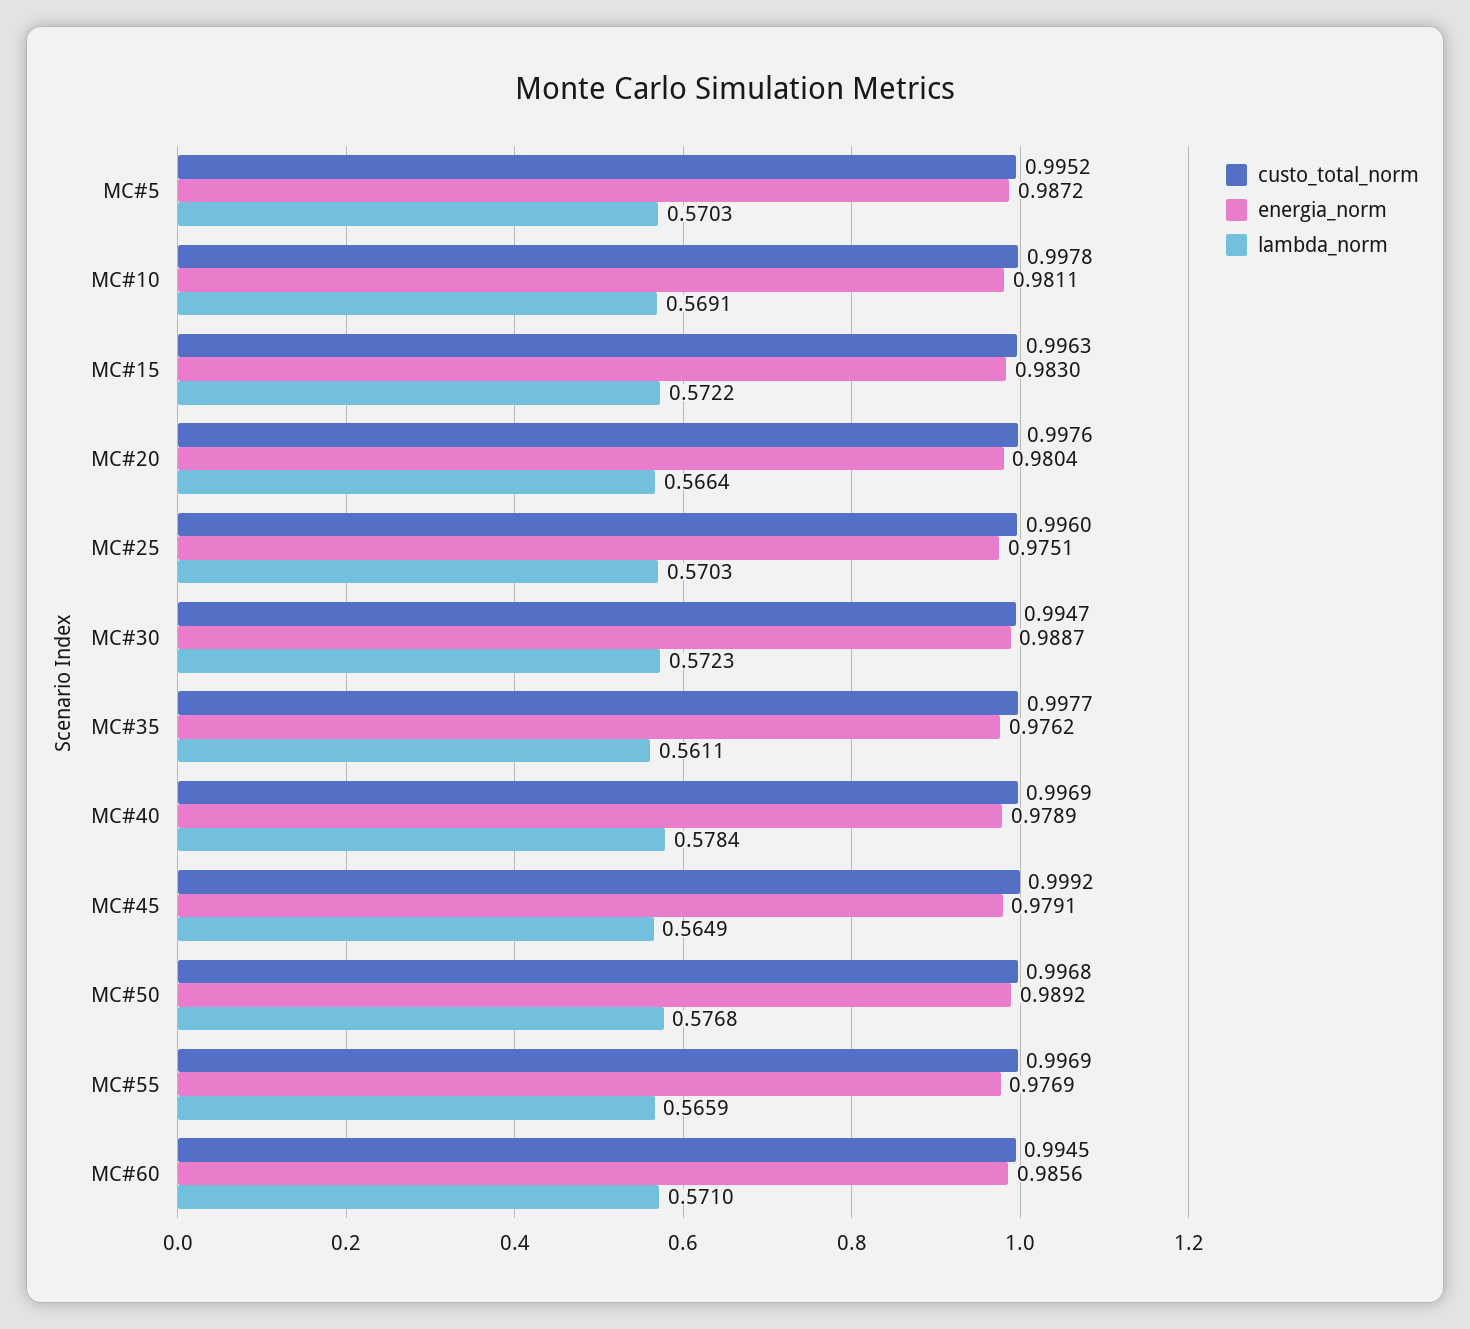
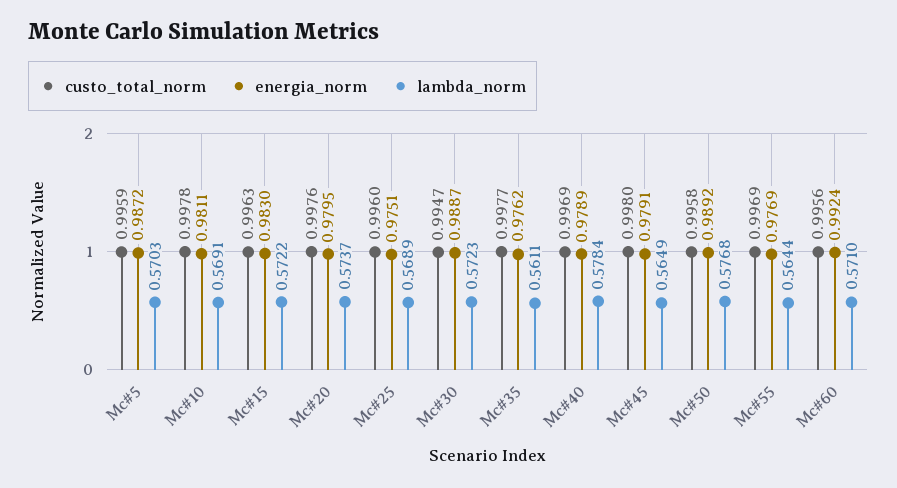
  {
    "custo_total_norm": {
-     "MC#5": 0.9952,
+     "MC#5": 0.9959,
      "MC#10": 0.9978,
      "MC#15": 0.9963,
      "MC#20": 0.9976,
      "MC#25": 0.996,
      "MC#30": 0.9947,
      "MC#35": 0.9977,
      "MC#40": 0.9969,
-     "MC#45": 0.9992,
+     "MC#45": 0.998,
-     "MC#50": 0.9968,
+     "MC#50": 0.9958,
      "MC#55": 0.9969,
-     "MC#60": 0.9945
+     "MC#60": 0.9956
    },
    "energia_norm": {
      "MC#5": 0.9872,
      "MC#10": 0.9811,
      "MC#15": 0.983,
-     "MC#20": 0.9804,
+     "MC#20": 0.9795,
      "MC#25": 0.9751,
      "MC#30": 0.9887,
      "MC#35": 0.9762,
      "MC#40": 0.9789,
      "MC#45": 0.9791,
      "MC#50": 0.9892,
      "MC#55": 0.9769,
-     "MC#60": 0.9856
+     "MC#60": 0.9924
    },
    "lambda_norm": {
      "MC#5": 0.5703,
      "MC#10": 0.5691,
      "MC#15": 0.5722,
-     "MC#20": 0.5664,
+     "MC#20": 0.5737,
-     "MC#25": 0.5703,
+     "MC#25": 0.5689,
      "MC#30": 0.5723,
      "MC#35": 0.5611,
      "MC#40": 0.5784,
      "MC#45": 0.5649,
      "MC#50": 0.5768,
-     "MC#55": 0.5659,
+     "MC#55": 0.5644,
      "MC#60": 0.571
    }
  }

